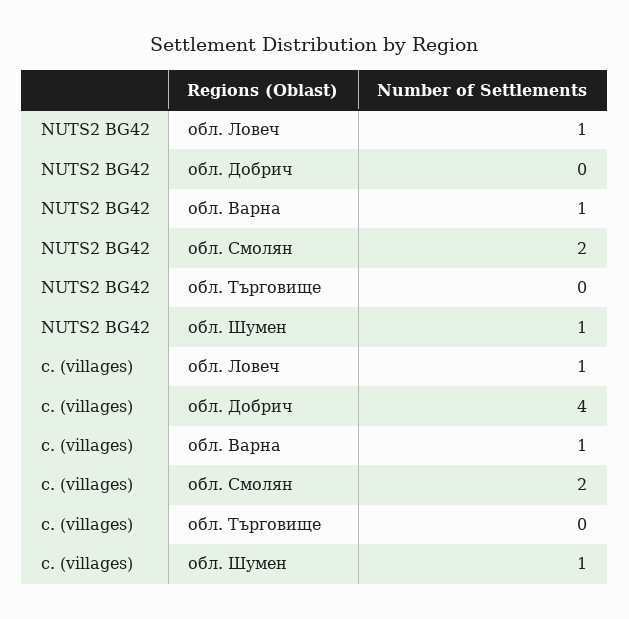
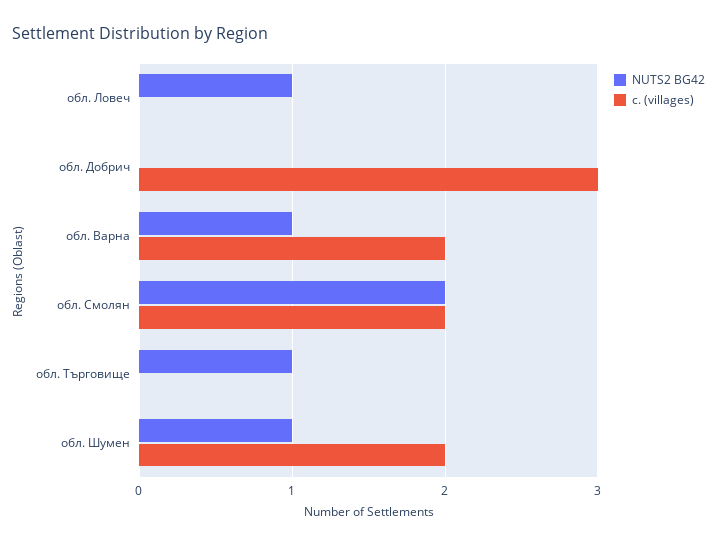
  {
    "NUTS2 BG42": {
      "обл. Ловеч": 1,
      "обл. Добрич": 0,
      "обл. Варна": 1,
      "обл. Смолян": 2,
-     "обл. Търговище": 0,
+     "обл. Търговище": 1,
      "обл. Шумен": 1
    },
    "с. (villages)": {
-     "обл. Ловеч": 1,
+     "обл. Ловеч": 0,
-     "обл. Добрич": 4,
+     "обл. Добрич": 3,
-     "обл. Варна": 1,
+     "обл. Варна": 2,
      "обл. Смолян": 2,
      "обл. Търговище": 0,
-     "обл. Шумен": 1
+     "обл. Шумен": 2
    }
  }

